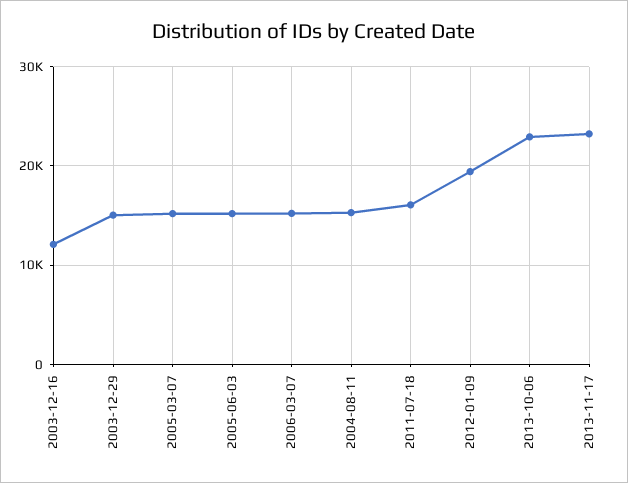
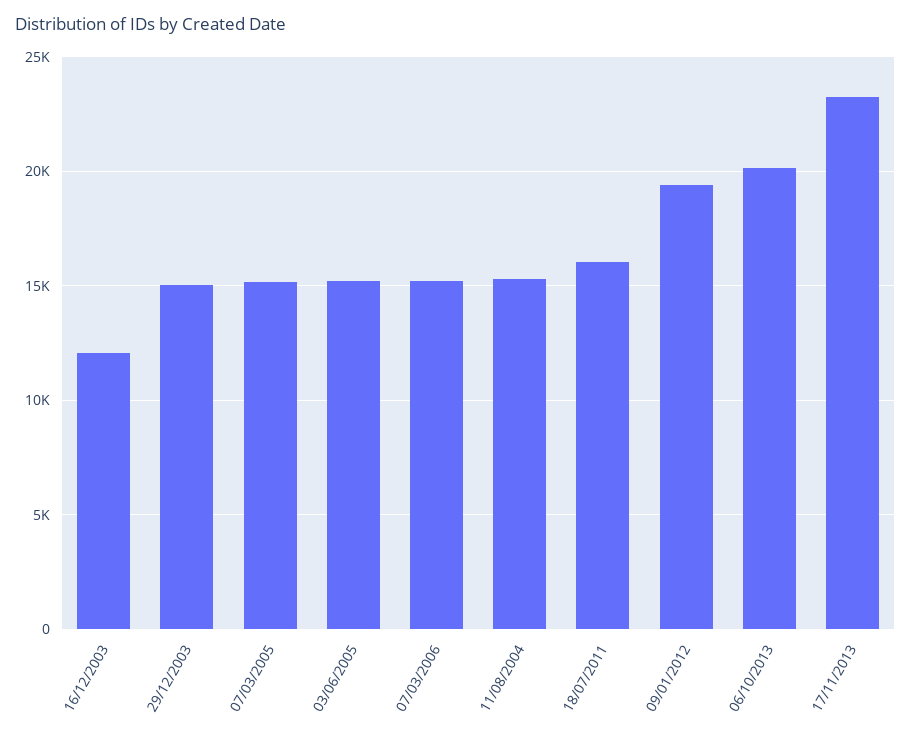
  {
    "2003-12-16": 12000,
    "2003-12-29": 15000,
    "2005-03-07": 15000,
    "2005-06-03": 15000,
    "2006-03-07": 15000,
    "2004-08-11": 15500,
    "2011-07-18": 16000,
    "2012-01-09": 19500,
-   "2013-10-06": 23000,
+   "2013-10-06": 20000,
    "2013-11-17": 23000
  }

